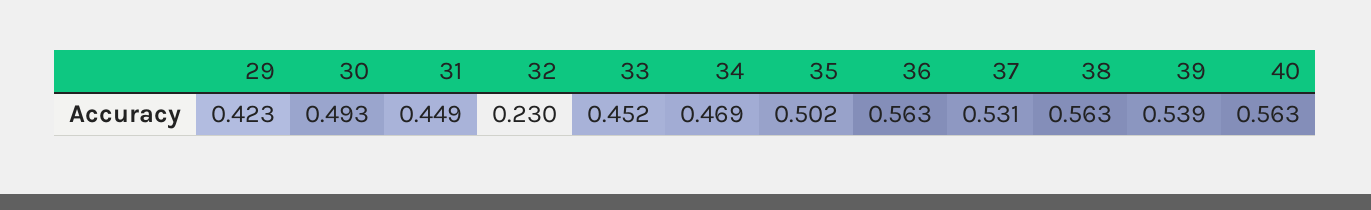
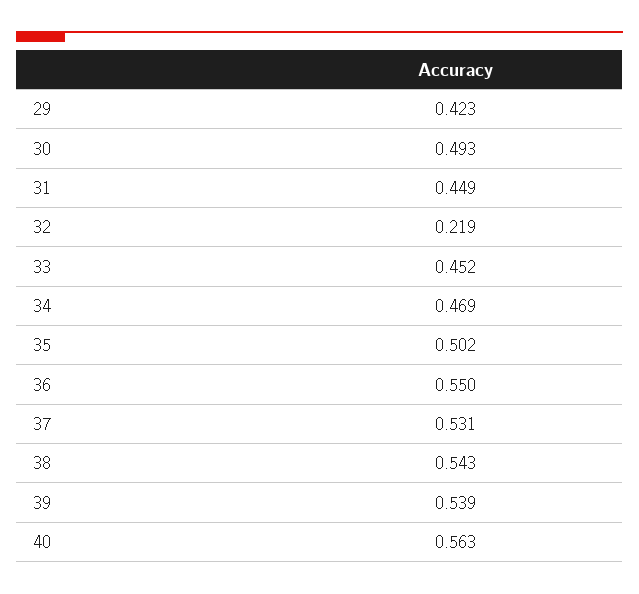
  {
    "29": 0.423,
    "30": 0.493,
    "31": 0.449,
-   "32": 0.23,
+   "32": 0.219,
    "33": 0.452,
    "34": 0.469,
    "35": 0.502,
-   "36": 0.563,
+   "36": 0.55,
    "37": 0.531,
-   "38": 0.563,
+   "38": 0.543,
    "39": 0.539,
    "40": 0.563
  }

